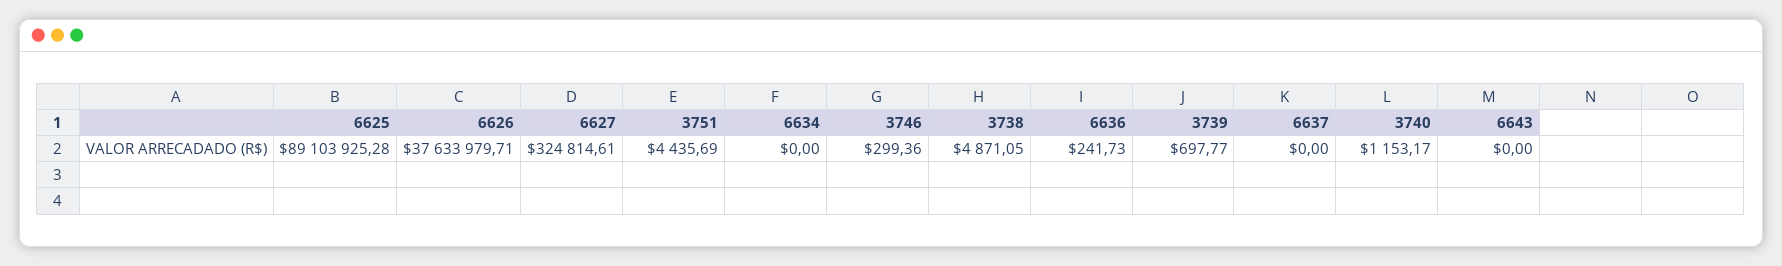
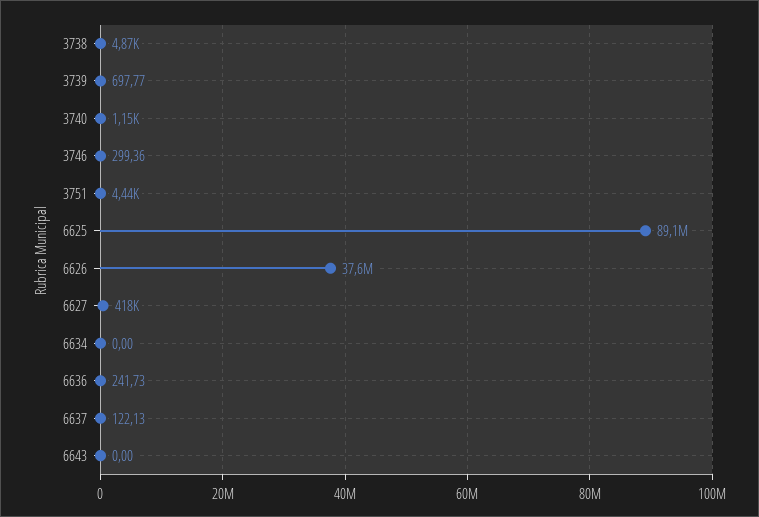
  {
    "6625": 89103925.28,
    "6626": 37633979.71,
-   "6627": 324814.61,
+   "6627": 418000,
    "3751": 4435.69,
    "6634": 0,
    "3746": 299.36,
    "3738": 4871.05,
    "6636": 241.73,
    "3739": 697.77,
-   "6637": 0,
+   "6637": 122.13,
    "3740": 1153.17,
    "6643": 0
  }

